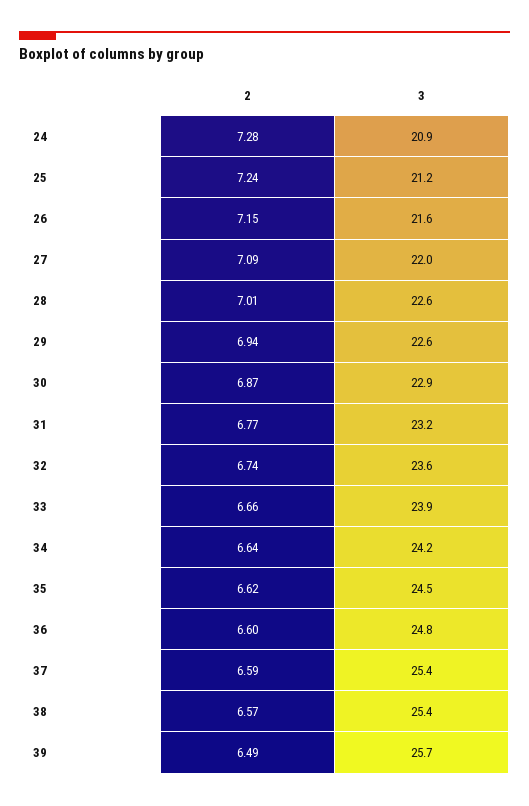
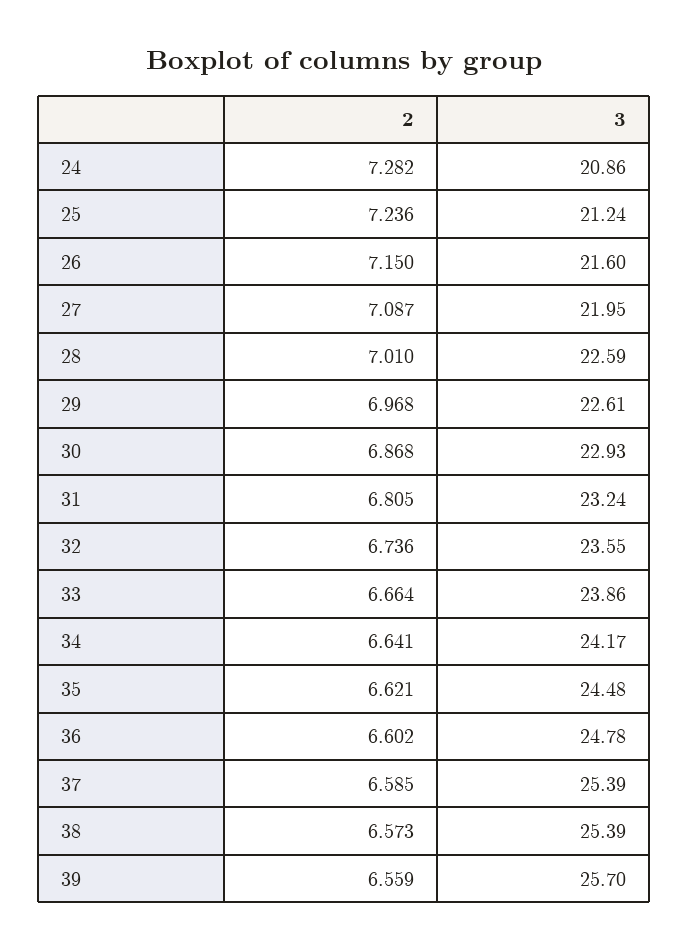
  {
    "2": {
      "24": 7.282,
      "25": 7.236,
      "26": 7.15,
      "27": 7.087,
      "28": 7.01,
-     "29": 6.94,
+     "29": 6.968,
      "30": 6.868,
-     "31": 6.77,
+     "31": 6.805,
      "32": 6.736,
      "33": 6.664,
      "34": 6.641,
      "35": 6.621,
      "36": 6.602,
      "37": 6.585,
      "38": 6.573,
-     "39": 6.49
+     "39": 6.559
    },
    "3": {
      "24": 20.86,
      "25": 21.24,
      "26": 21.6,
      "27": 21.95,
      "28": 22.59,
      "29": 22.61,
      "30": 22.93,
      "31": 23.24,
      "32": 23.55,
      "33": 23.86,
      "34": 24.17,
      "35": 24.48,
      "36": 24.78,
      "37": 25.39,
      "38": 25.39,
      "39": 25.7
    }
  }

